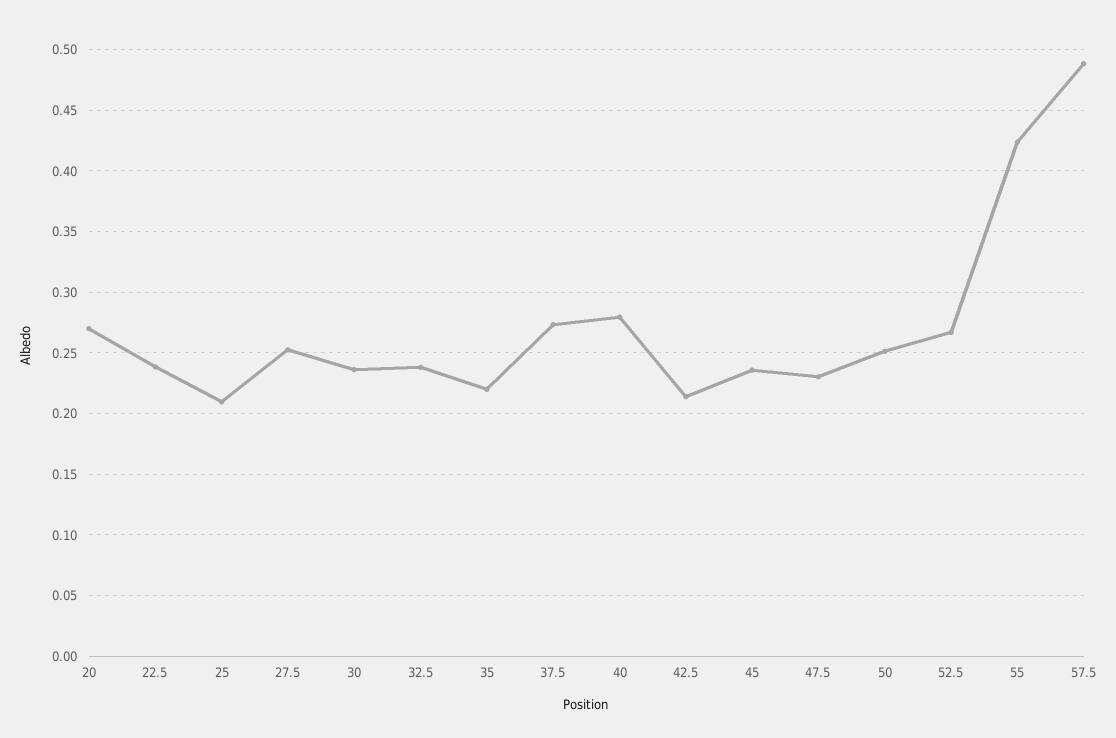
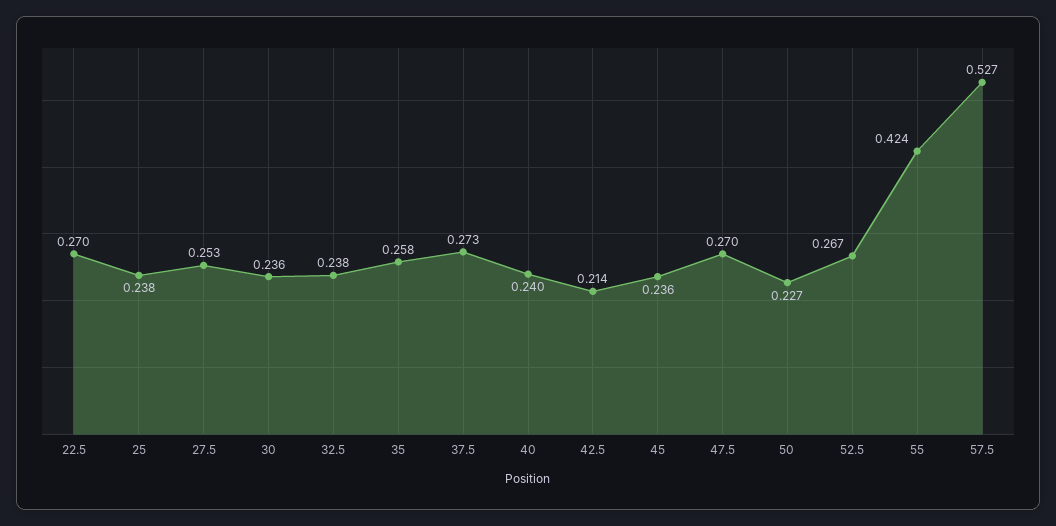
  {
-   "20": 0.27,
-   "22.5": 0.24,
+   "22.5": 0.27,
-   "25": 0.21,
+   "25": 0.238,
    "27.5": 0.253,
    "30": 0.236,
    "32.5": 0.238,
-   "35": 0.22,
+   "35": 0.258,
    "37.5": 0.273,
-   "40": 0.28,
+   "40": 0.24,
    "42.5": 0.214,
    "45": 0.236,
-   "47.5": 0.23,
+   "47.5": 0.27,
-   "50": 0.25,
+   "50": 0.227,
    "52.5": 0.267,
    "55": 0.424,
-   "57.5": 0.49
+   "57.5": 0.527
  }

